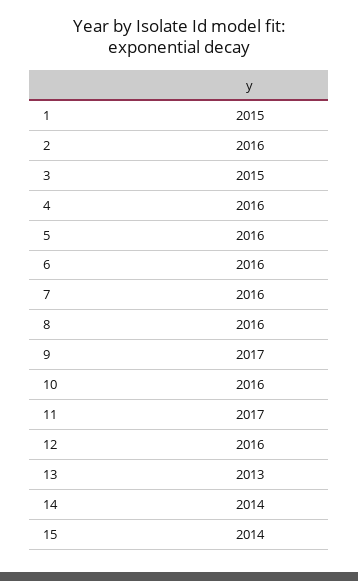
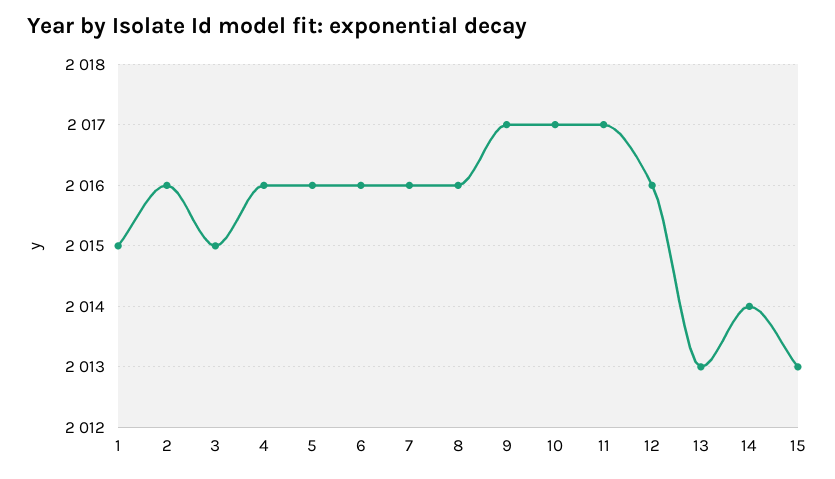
  {
    "1": 2015,
    "2": 2016,
    "3": 2015,
    "4": 2016,
    "5": 2016,
    "6": 2016,
    "7": 2016,
    "8": 2016,
    "9": 2017,
-   "10": 2016,
+   "10": 2017,
    "11": 2017,
    "12": 2016,
    "13": 2013,
    "14": 2014,
-   "15": 2014
+   "15": 2013
  }

